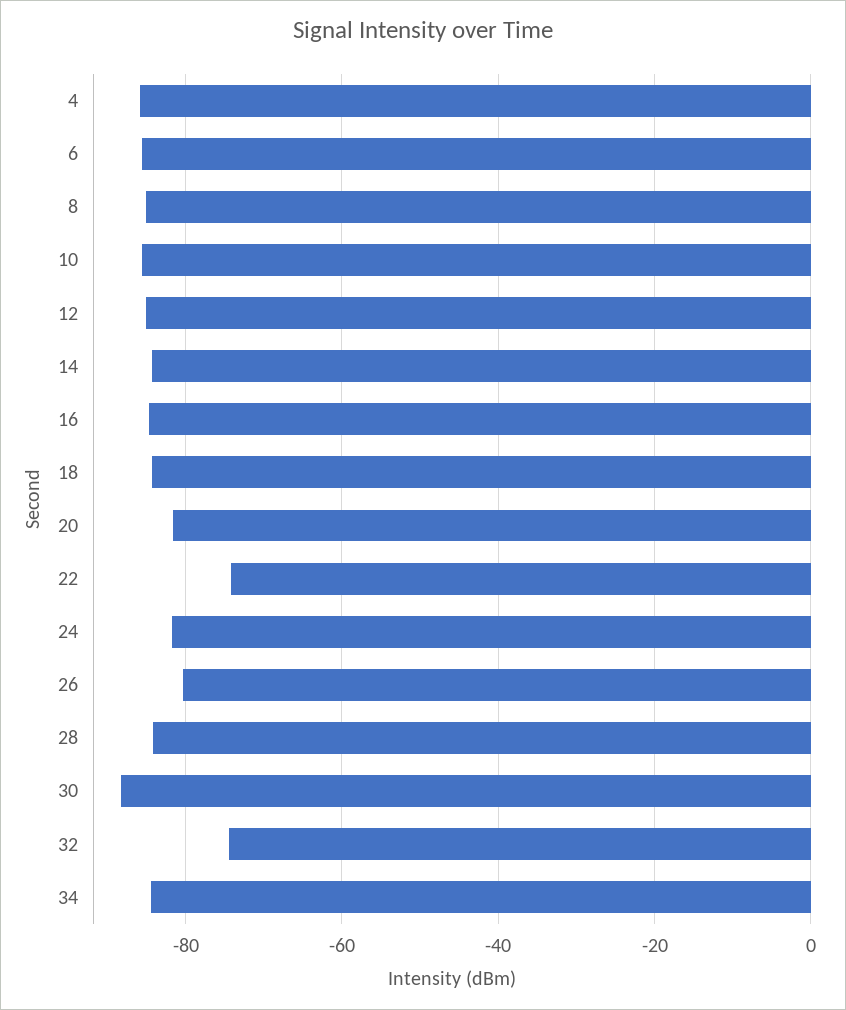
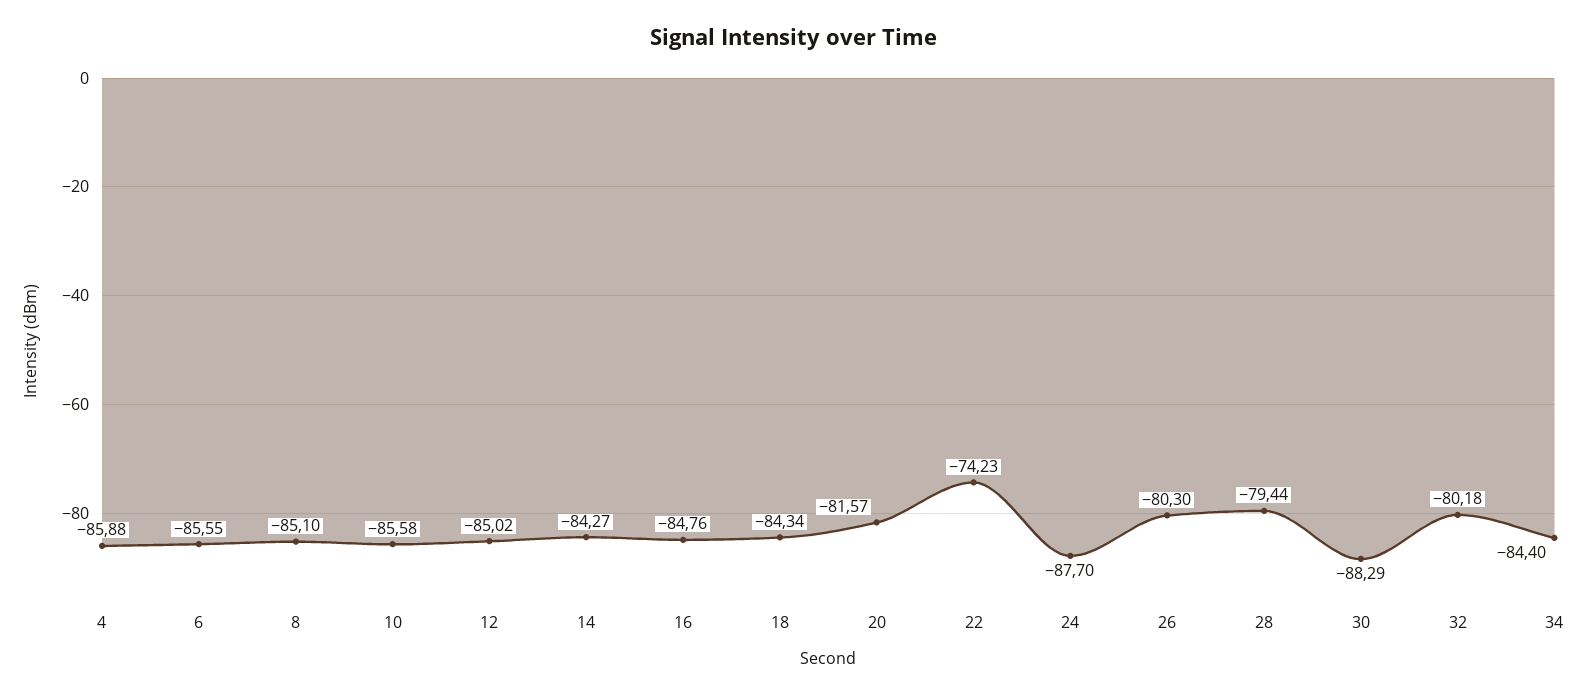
  {
    "4": -85.88,
    "6": -85.55,
    "8": -85.1,
    "10": -85.58,
    "12": -85.02,
    "14": -84.27,
    "16": -84.76,
    "18": -84.34,
    "20": -81.57,
    "22": -74.23,
-   "24": -82,
+   "24": -87.7,
    "26": -80.3,
-   "28": -84,
+   "28": -79.44,
    "30": -88.29,
-   "32": -74,
+   "32": -80.18,
    "34": -84.4
  }

